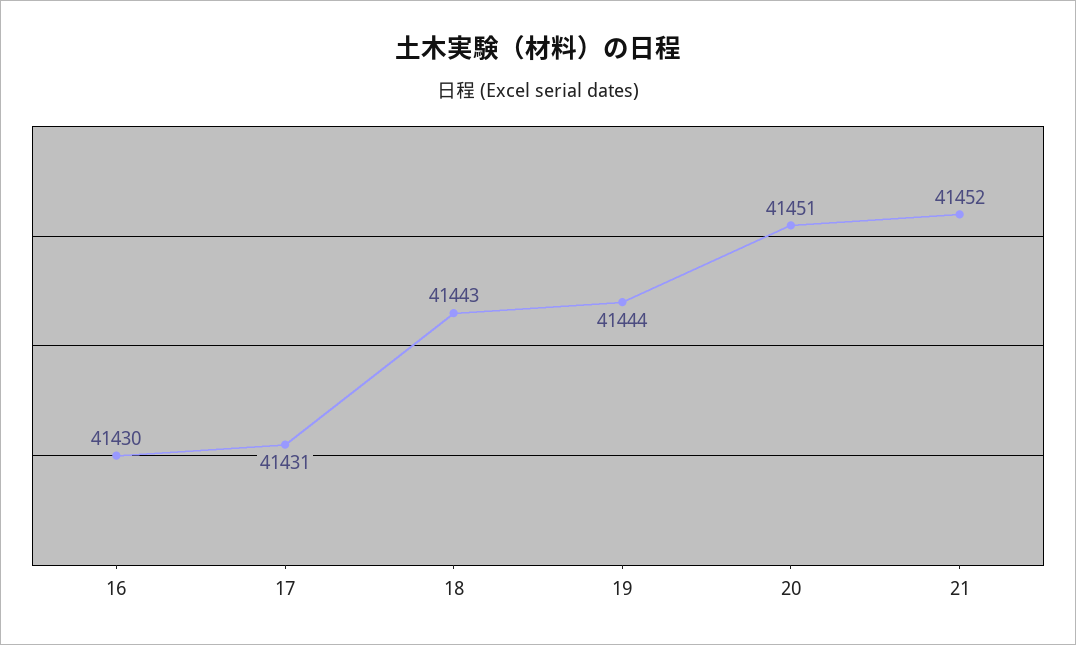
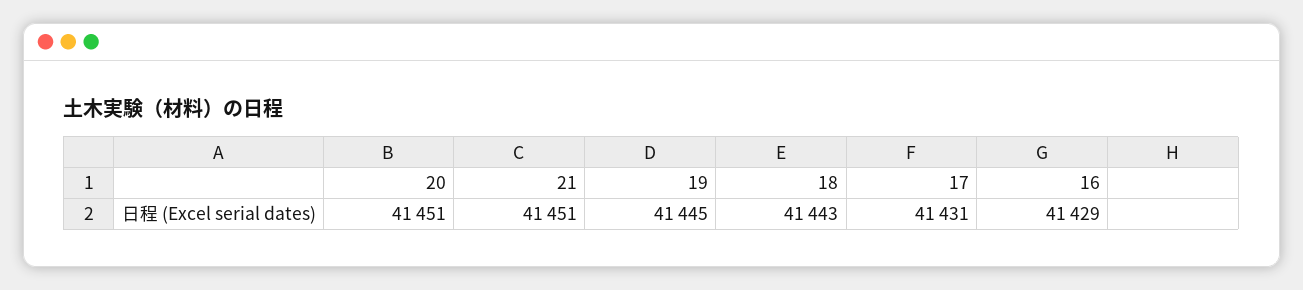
  {
-   "16": 41430,
+   "16": 41429,
    "17": 41431,
    "18": 41443,
-   "19": 41444,
+   "19": 41445,
    "20": 41451,
-   "21": 41452
+   "21": 41451
  }

